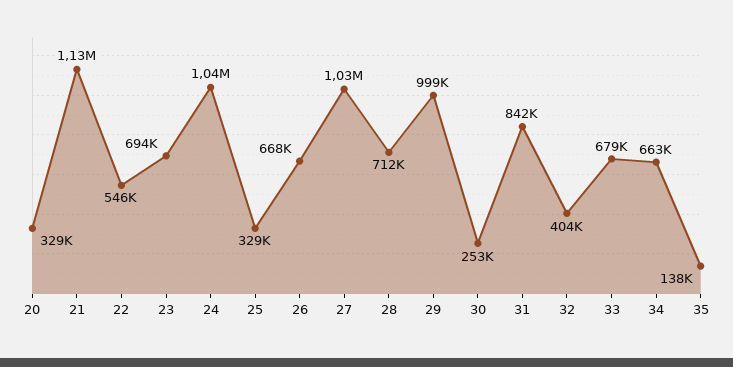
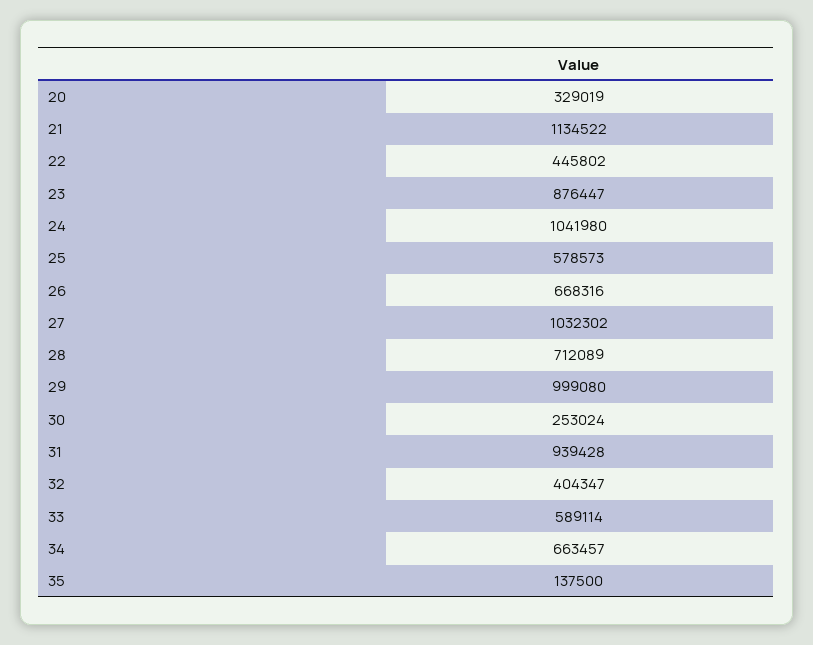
  {
    "20": 329019,
    "21": 1134522,
-   "22": 546000,
+   "22": 445802,
-   "23": 694000,
+   "23": 876447,
    "24": 1041980,
-   "25": 329000,
+   "25": 578573,
    "26": 668316,
    "27": 1032302,
    "28": 712089,
    "29": 999080,
    "30": 253024,
-   "31": 842000,
+   "31": 939428,
    "32": 404347,
-   "33": 679000,
+   "33": 589114,
    "34": 663457,
    "35": 137500
  }

